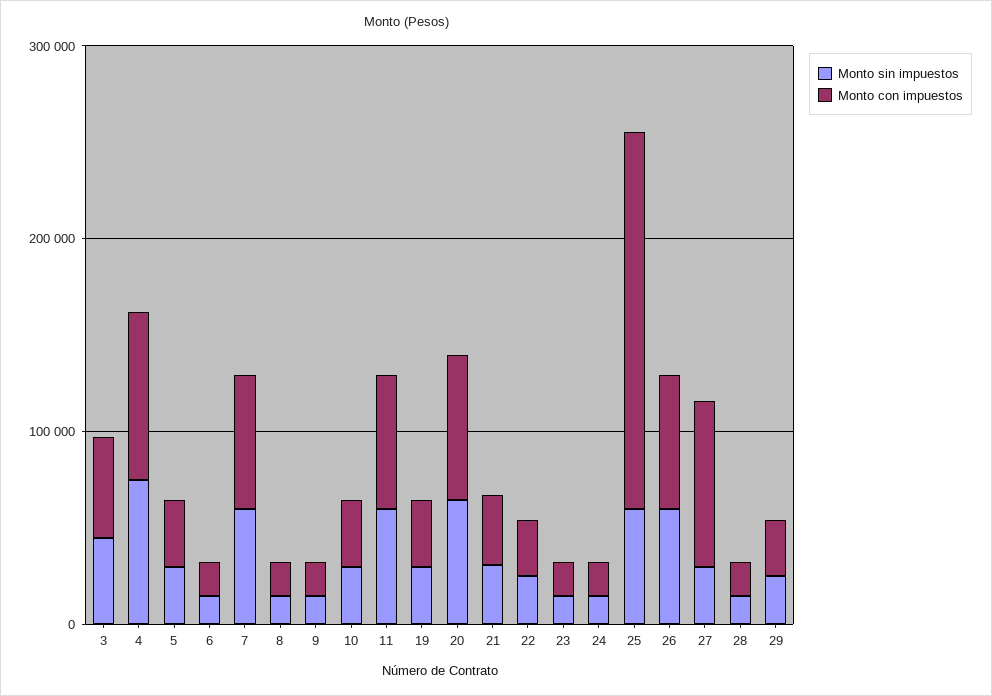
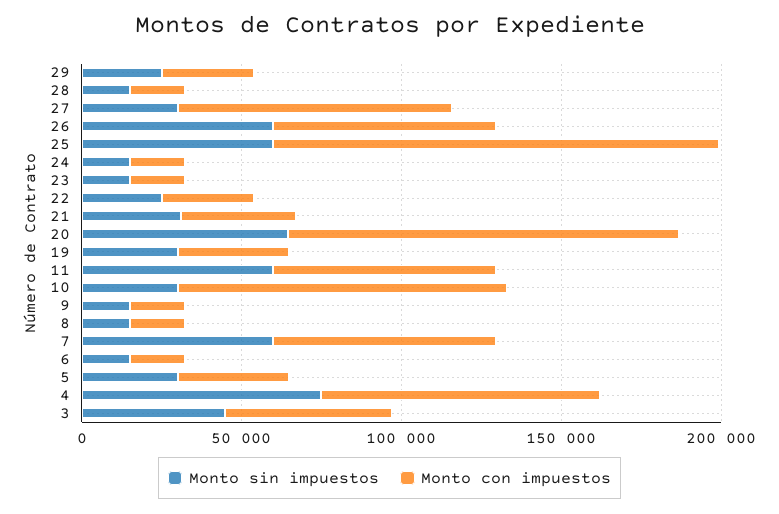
  {
    "Monto sin impuestos": {
      "3": 50000,
      "4": 80000,
      "5": 30000,
      "6": 20000,
      "7": 60000,
      "8": 20000,
      "9": 20000,
      "10": 30000,
      "11": 60000,
      "19": 30000,
      "20": 60000,
      "21": 30000,
      "22": 30000,
      "23": 20000,
      "24": 20000,
      "25": 60000,
      "26": 60000,
      "27": 30000,
      "28": 20000,
      "29": 30000
    },
    "Monto con impuestos": {
      "3": 50000,
      "4": 90000,
      "5": 30000,
      "6": 20000,
      "7": 70000,
      "8": 20000,
      "9": 20000,
-     "10": 40000,
+     "10": 100000,
      "11": 70000,
      "19": 30000,
-     "20": 80000,
+     "20": 120000,
      "21": 40000,
      "22": 30000,
      "23": 20000,
      "24": 20000,
-     "25": 200000,
+     "25": 140000,
      "26": 70000,
      "27": 90000,
      "28": 20000,
      "29": 30000
    }
  }

